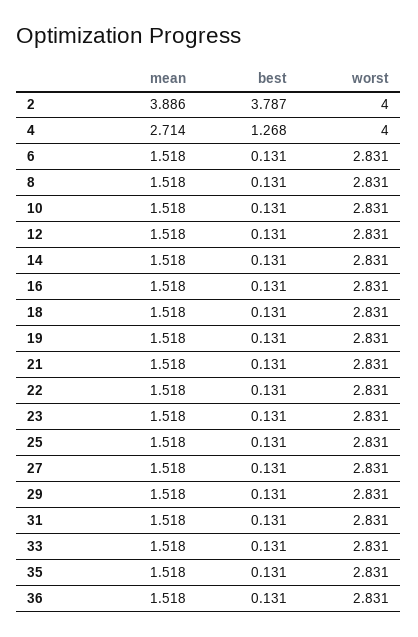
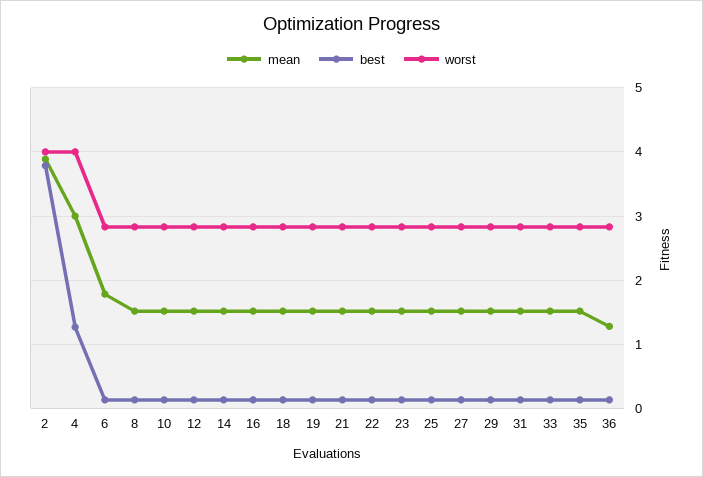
  {
    "mean": {
      "2": 3.886,
-     "4": 2.714,
+     "4": 3,
-     "6": 1.518,
+     "6": 1.8,
      "8": 1.518,
      "10": 1.518,
      "12": 1.518,
      "14": 1.518,
      "16": 1.518,
      "18": 1.518,
      "19": 1.518,
      "21": 1.518,
      "22": 1.518,
      "23": 1.518,
      "25": 1.518,
      "27": 1.518,
      "29": 1.518,
      "31": 1.518,
      "33": 1.518,
      "35": 1.518,
-     "36": 1.518
+     "36": 1.3
    },
    "best": {
      "2": 3.787,
      "4": 1.268,
      "6": 0.131,
      "8": 0.131,
      "10": 0.131,
      "12": 0.131,
      "14": 0.131,
      "16": 0.131,
      "18": 0.131,
      "19": 0.131,
      "21": 0.131,
      "22": 0.131,
      "23": 0.131,
      "25": 0.131,
      "27": 0.131,
      "29": 0.131,
      "31": 0.131,
      "33": 0.131,
      "35": 0.131,
      "36": 0.131
    },
    "worst": {
      "2": 4,
      "4": 4,
      "6": 2.831,
      "8": 2.831,
      "10": 2.831,
      "12": 2.831,
      "14": 2.831,
      "16": 2.831,
      "18": 2.831,
      "19": 2.831,
      "21": 2.831,
      "22": 2.831,
      "23": 2.831,
      "25": 2.831,
      "27": 2.831,
      "29": 2.831,
      "31": 2.831,
      "33": 2.831,
      "35": 2.831,
      "36": 2.831
    }
  }

